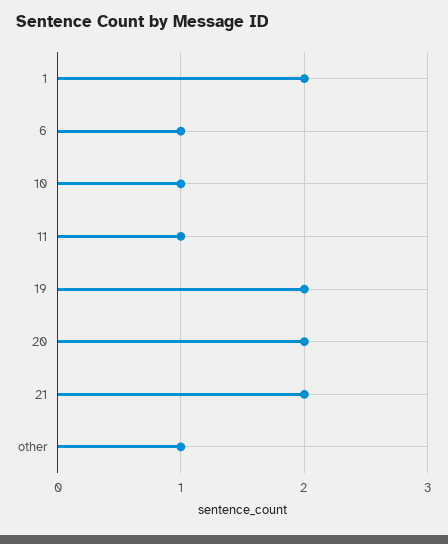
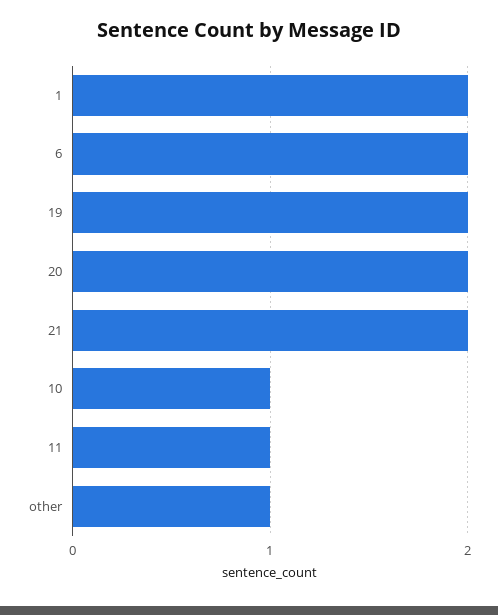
  {
    "1": 2,
-   "6": 1,
+   "6": 2,
    "10": 1,
    "11": 1,
    "19": 2,
    "20": 2,
    "21": 2,
    "other": 1
  }

